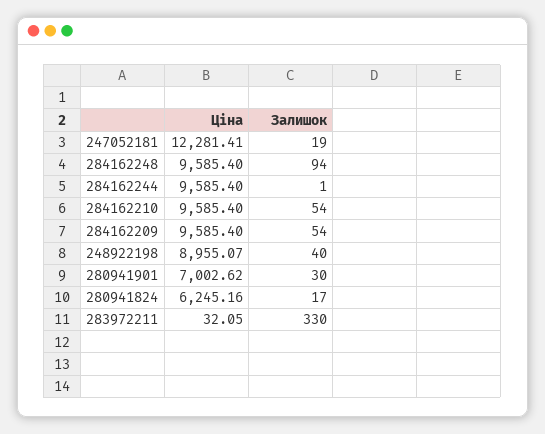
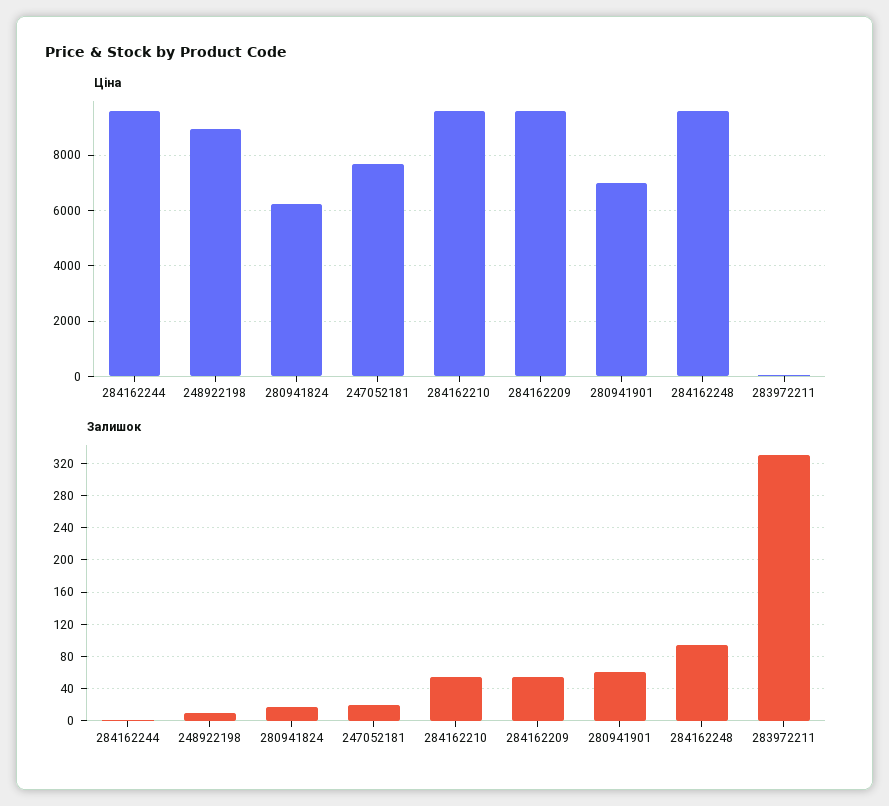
  {
    "Ціна": {
-     "247052181": 12281.41,
+     "247052181": 7750,
      "284162248": 9585.4,
      "284162244": 9585.4,
      "284162210": 9585.4,
      "284162209": 9585.4,
      "248922198": 8955.07,
      "280941901": 7002.62,
      "280941824": 6245.16,
      "283972211": 32.05
    },
    "Залишок": {
      "247052181": 19,
      "284162248": 94,
      "284162244": 1,
      "284162210": 54,
      "284162209": 54,
-     "248922198": 40,
+     "248922198": 10,
-     "280941901": 30,
+     "280941901": 60,
      "280941824": 17,
      "283972211": 330
    }
  }

